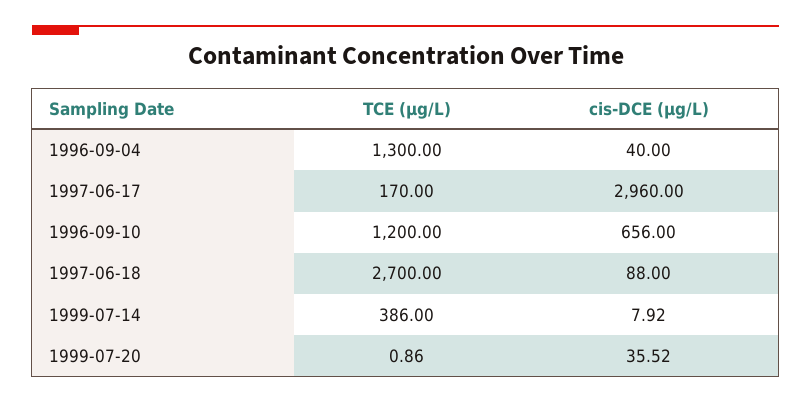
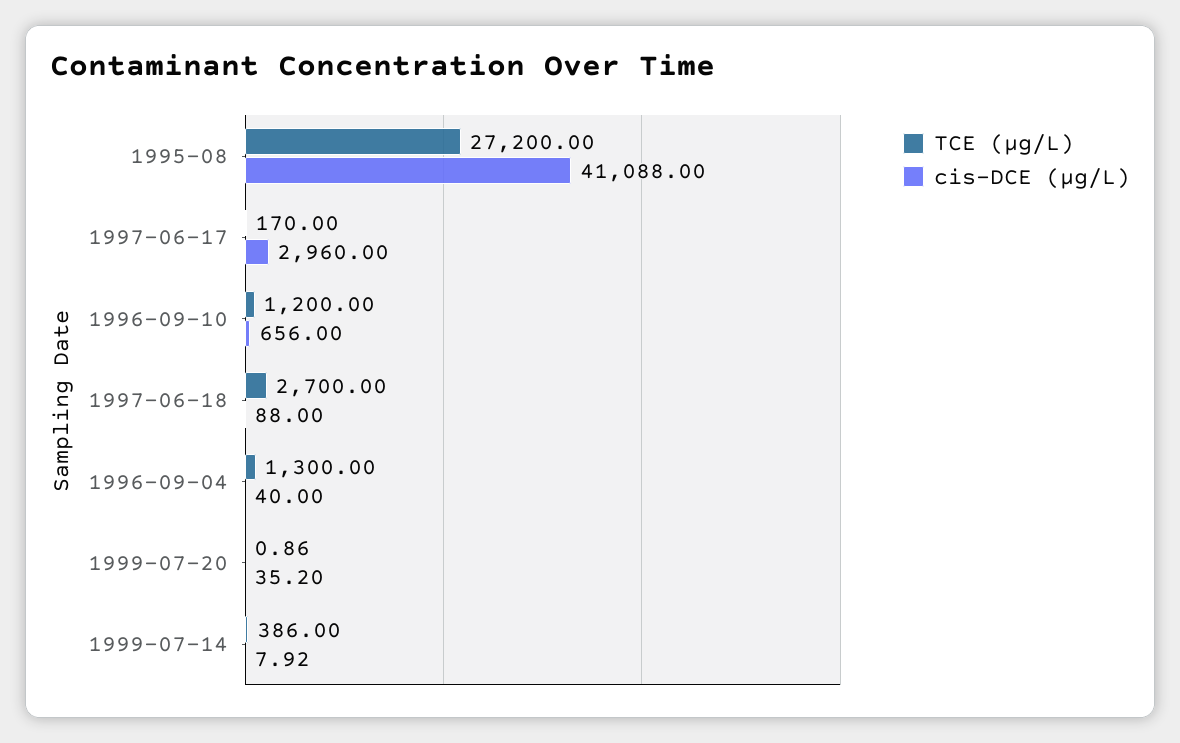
  {
    "TCE (μg/L)": {
      "1996-09-04": 1300,
      "1997-06-17": 170,
      "1996-09-10": 1200,
      "1997-06-18": 2700,
      "1999-07-14": 386,
-     "1999-07-20": 0.86
+     "1999-07-20": 0.86,
+     "1995-08": 27200
    },
    "cis-DCE (μg/L)": {
      "1996-09-04": 40,
      "1997-06-17": 2960,
      "1996-09-10": 656,
      "1997-06-18": 88,
      "1999-07-14": 7.92,
-     "1999-07-20": 35.52
+     "1999-07-20": 35.2,
+     "1995-08": 41088
    }
  }

